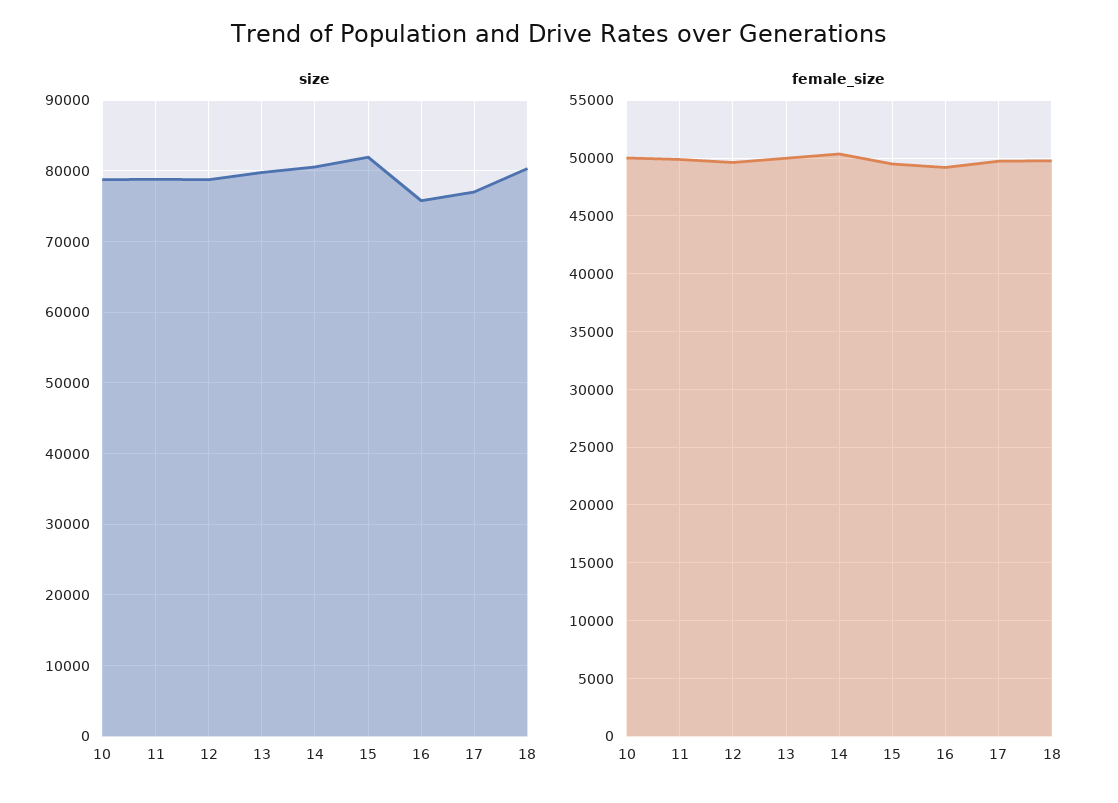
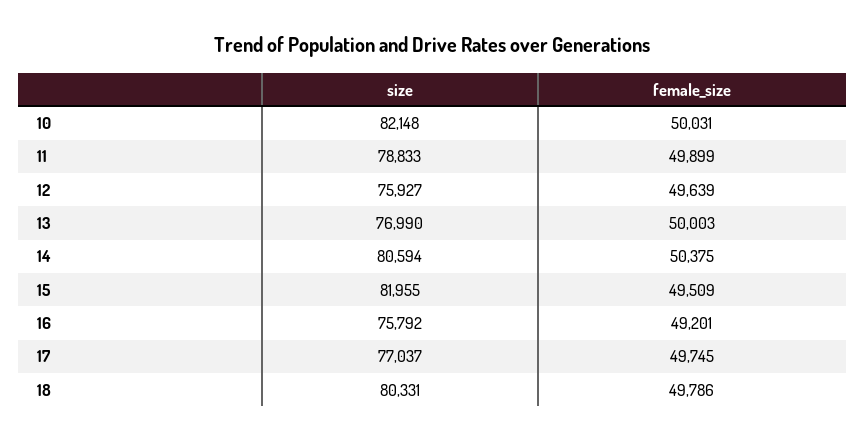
  {
    "size": {
-     "10": 79000,
+     "10": 82148,
      "11": 78833,
-     "12": 79000,
+     "12": 75927,
-     "13": 80000,
+     "13": 76990,
      "14": 80594,
      "15": 81955,
      "16": 75792,
      "17": 77037,
      "18": 80331
    },
    "female_size": {
      "10": 50031,
      "11": 49899,
      "12": 49639,
      "13": 50003,
      "14": 50375,
      "15": 49509,
      "16": 49201,
      "17": 49745,
      "18": 49786
    }
  }

